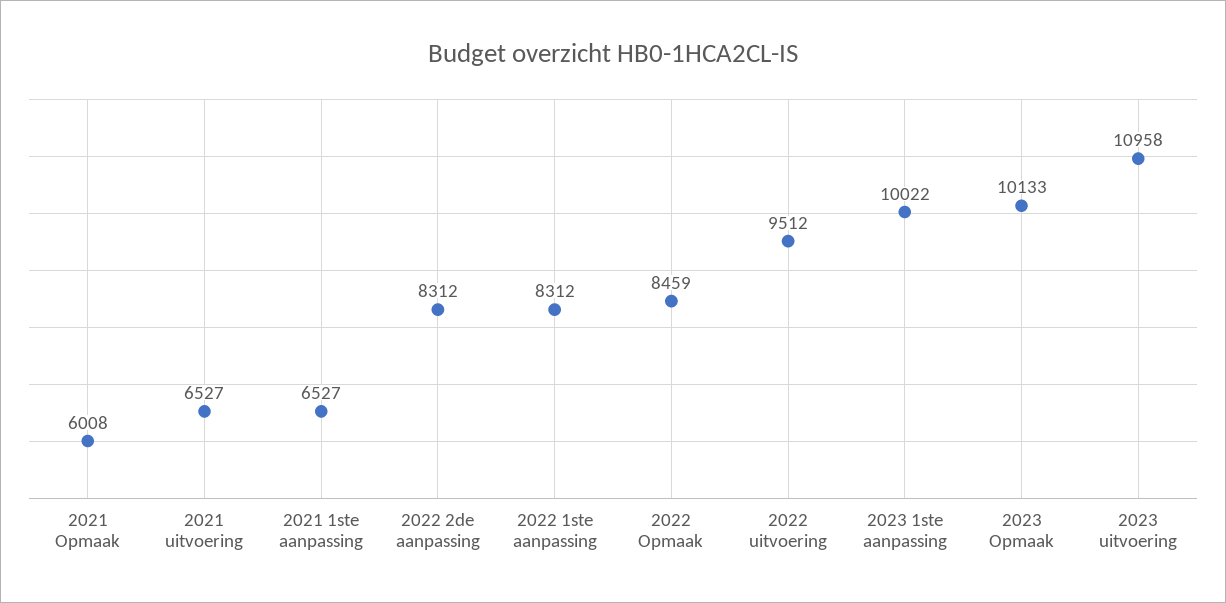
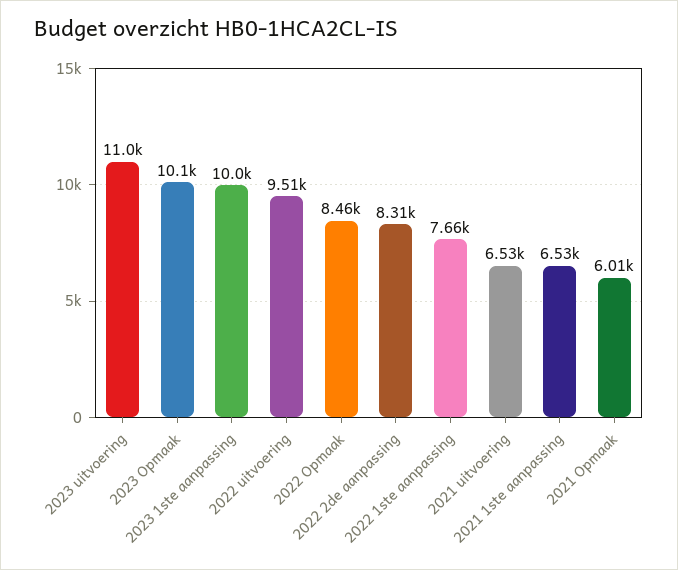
  {
    "2021 Opmaak": 6008,
    "2021 uitvoering": 6527,
    "2021 1ste aanpassing": 6527,
    "2022 2de aanpassing": 8312,
-   "2022 1ste aanpassing": 8312,
+   "2022 1ste aanpassing": 7660,
    "2022 Opmaak": 8459,
    "2022 uitvoering": 9512,
    "2023 1ste aanpassing": 10022,
    "2023 Opmaak": 10133,
    "2023 uitvoering": 10958
  }

